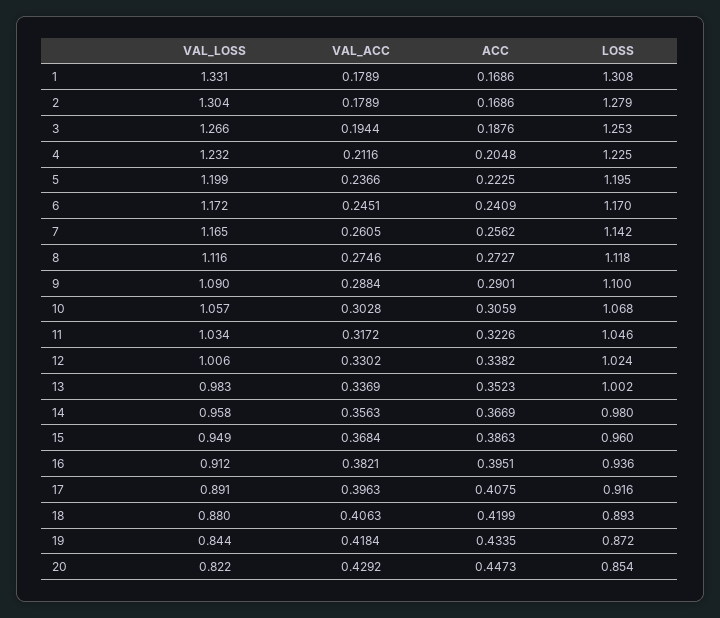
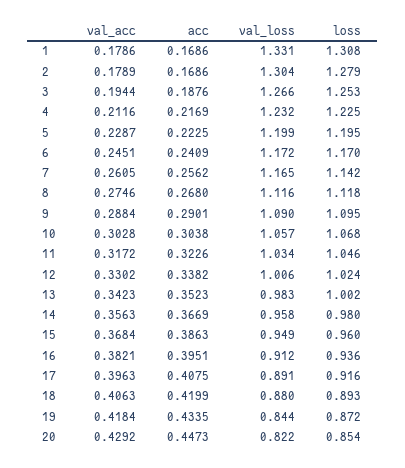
  {
    "VAL_LOSS": {
      "1": 1.331,
      "2": 1.304,
      "3": 1.266,
      "4": 1.232,
      "5": 1.199,
      "6": 1.172,
      "7": 1.165,
      "8": 1.116,
      "9": 1.09,
      "10": 1.057,
      "11": 1.034,
      "12": 1.006,
      "13": 0.983,
      "14": 0.958,
      "15": 0.949,
      "16": 0.912,
      "17": 0.891,
      "18": 0.88,
      "19": 0.844,
      "20": 0.822
    },
    "VAL_ACC": {
-     "1": 0.1789,
+     "1": 0.1786,
      "2": 0.1789,
      "3": 0.1944,
      "4": 0.2116,
-     "5": 0.2366,
+     "5": 0.2287,
      "6": 0.2451,
      "7": 0.2605,
      "8": 0.2746,
      "9": 0.2884,
      "10": 0.3028,
      "11": 0.3172,
      "12": 0.3302,
-     "13": 0.3369,
+     "13": 0.3423,
      "14": 0.3563,
      "15": 0.3684,
      "16": 0.3821,
      "17": 0.3963,
      "18": 0.4063,
      "19": 0.4184,
      "20": 0.4292
    },
    "ACC": {
      "1": 0.1686,
      "2": 0.1686,
      "3": 0.1876,
-     "4": 0.2048,
+     "4": 0.2169,
      "5": 0.2225,
      "6": 0.2409,
      "7": 0.2562,
-     "8": 0.2727,
+     "8": 0.268,
      "9": 0.2901,
-     "10": 0.3059,
+     "10": 0.3038,
      "11": 0.3226,
      "12": 0.3382,
      "13": 0.3523,
      "14": 0.3669,
      "15": 0.3863,
      "16": 0.3951,
      "17": 0.4075,
      "18": 0.4199,
      "19": 0.4335,
      "20": 0.4473
    },
    "LOSS": {
      "1": 1.308,
      "2": 1.279,
      "3": 1.253,
      "4": 1.225,
      "5": 1.195,
      "6": 1.17,
      "7": 1.142,
      "8": 1.118,
-     "9": 1.1,
+     "9": 1.095,
      "10": 1.068,
      "11": 1.046,
      "12": 1.024,
      "13": 1.002,
      "14": 0.98,
      "15": 0.96,
      "16": 0.936,
      "17": 0.916,
      "18": 0.893,
      "19": 0.872,
      "20": 0.854
    }
  }

